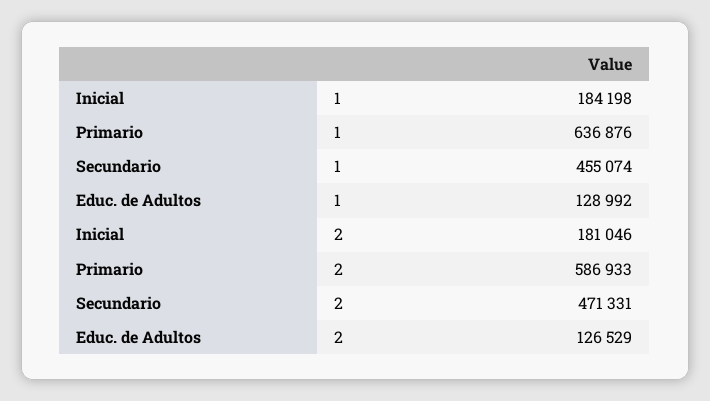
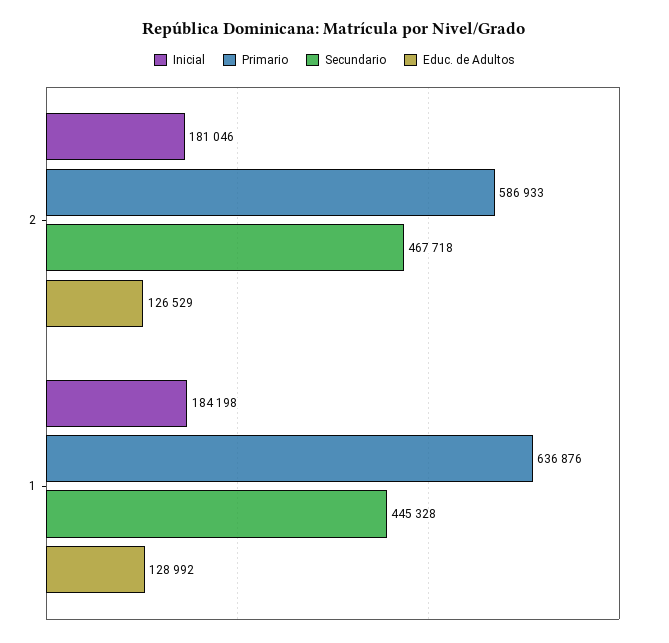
  {
    "Inicial": {
      "1": 184198,
      "2": 181046
    },
    "Primario": {
      "1": 636876,
      "2": 586933
    },
    "Secundario": {
-     "1": 455074,
+     "1": 445328,
-     "2": 471331
+     "2": 467718
    },
    "Educ. de Adultos": {
      "1": 128992,
      "2": 126529
    }
  }

